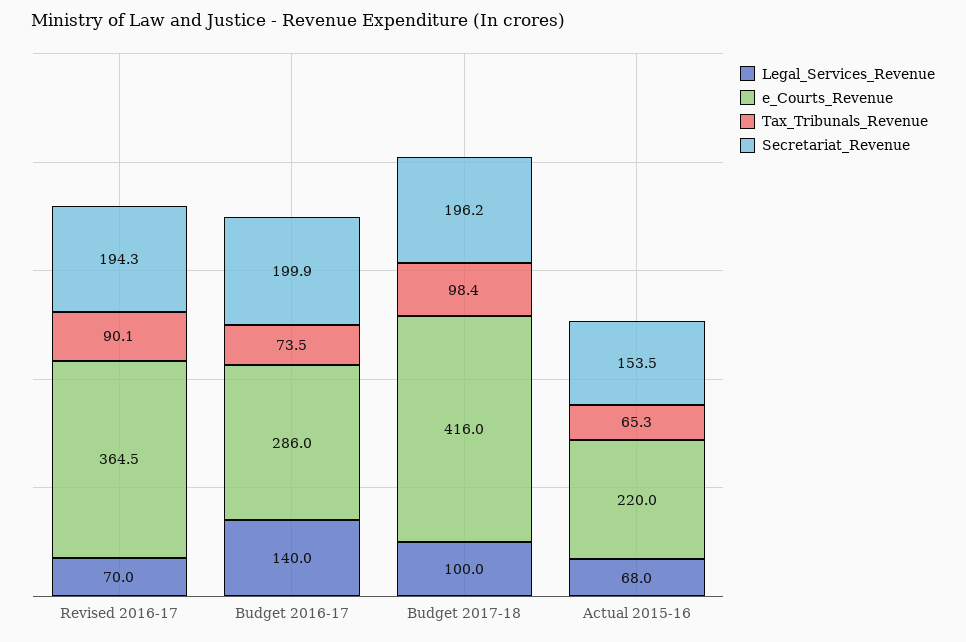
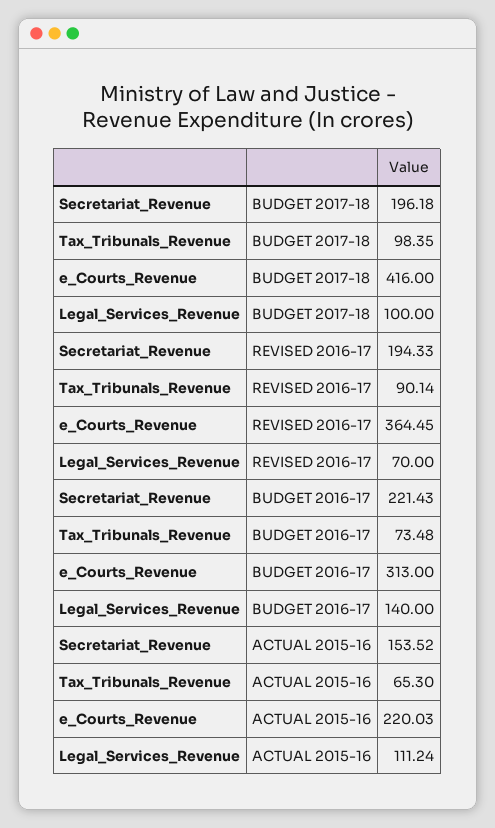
  {
    "Legal_Services_Revenue": {
      "Revised 2016-17": 70,
      "Budget 2016-17": 140,
      "Budget 2017-18": 100,
-     "Actual 2015-16": 68
+     "Actual 2015-16": 111.24
    },
    "e_Courts_Revenue": {
      "Revised 2016-17": 364.45,
-     "Budget 2016-17": 286,
+     "Budget 2016-17": 313,
      "Budget 2017-18": 416,
      "Actual 2015-16": 220.03
    },
    "Tax_Tribunals_Revenue": {
      "Revised 2016-17": 90.14,
      "Budget 2016-17": 73.48,
      "Budget 2017-18": 98.35,
      "Actual 2015-16": 65.3
    },
    "Secretariat_Revenue": {
      "Revised 2016-17": 194.33,
-     "Budget 2016-17": 199.9,
+     "Budget 2016-17": 221.43,
      "Budget 2017-18": 196.18,
      "Actual 2015-16": 153.52
    }
  }

